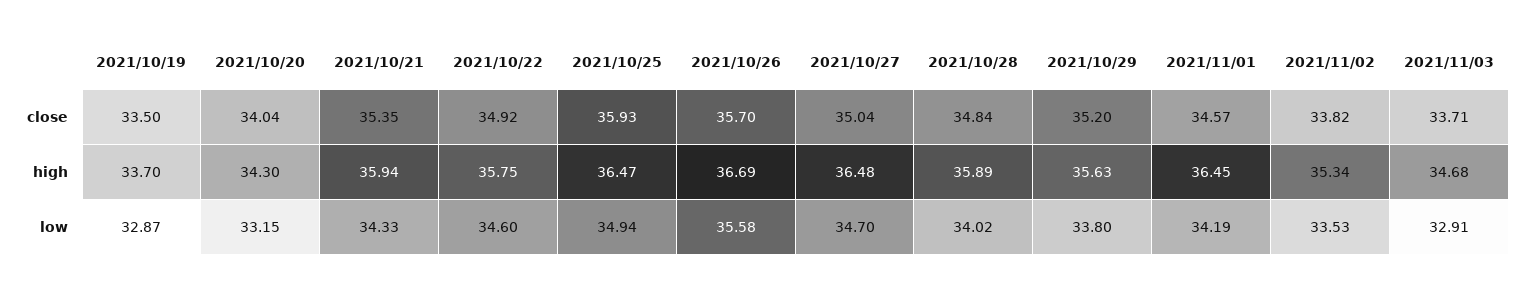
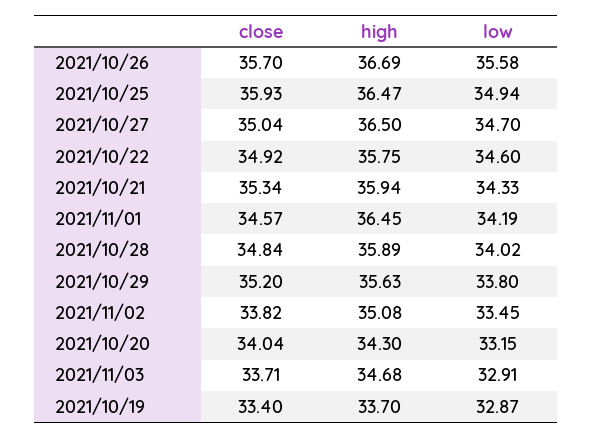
  {
    "2021/10/19": {
-     "close": 33.5,
+     "close": 33.4,
      "high": 33.7,
      "low": 32.87
    },
    "2021/10/20": {
      "close": 34.04,
      "high": 34.3,
      "low": 33.15
    },
    "2021/10/21": {
-     "close": 35.35,
+     "close": 35.34,
      "high": 35.94,
      "low": 34.33
    },
    "2021/10/22": {
      "close": 34.92,
      "high": 35.75,
      "low": 34.6
    },
    "2021/10/25": {
      "close": 35.93,
      "high": 36.47,
      "low": 34.94
    },
    "2021/10/26": {
      "close": 35.7,
      "high": 36.69,
      "low": 35.58
    },
    "2021/10/27": {
      "close": 35.04,
-     "high": 36.48,
+     "high": 36.5,
      "low": 34.7
    },
    "2021/10/28": {
      "close": 34.84,
      "high": 35.89,
      "low": 34.02
    },
    "2021/10/29": {
      "close": 35.2,
      "high": 35.63,
      "low": 33.8
    },
    "2021/11/01": {
      "close": 34.57,
      "high": 36.45,
      "low": 34.19
    },
    "2021/11/02": {
      "close": 33.82,
-     "high": 35.34,
+     "high": 35.08,
-     "low": 33.53
+     "low": 33.45
    },
    "2021/11/03": {
      "close": 33.71,
      "high": 34.68,
      "low": 32.91
    }
  }

